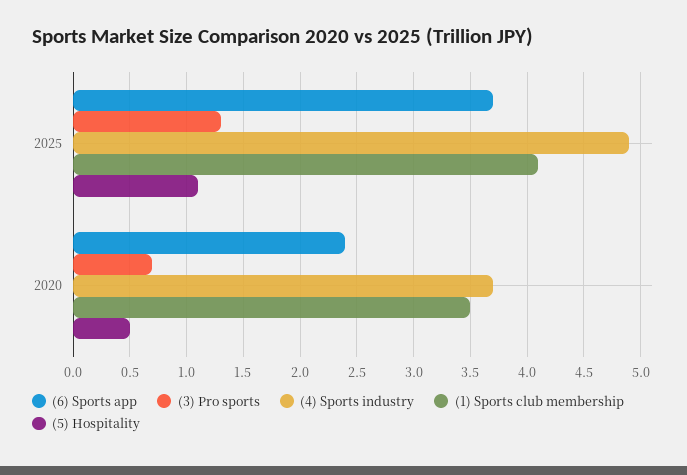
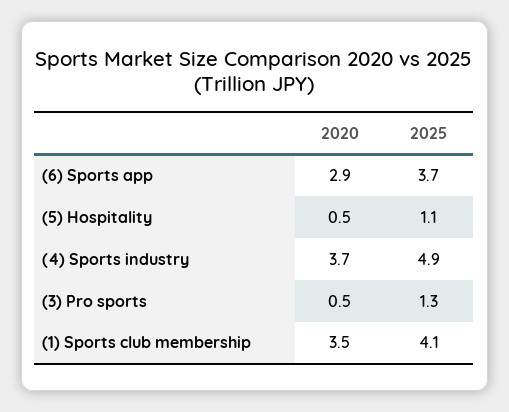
  {
    "(6) Sports app": {
      "2025": 3.7,
-     "2020": 2.4
+     "2020": 2.9
    },
    "(3) Pro sports": {
      "2025": 1.3,
-     "2020": 0.7
+     "2020": 0.5
    },
    "(4) Sports industry": {
      "2025": 4.9,
      "2020": 3.7
    },
    "(1) Sports club membership": {
      "2025": 4.1,
      "2020": 3.5
    },
    "(5) Hospitality": {
      "2025": 1.1,
      "2020": 0.5
    }
  }

